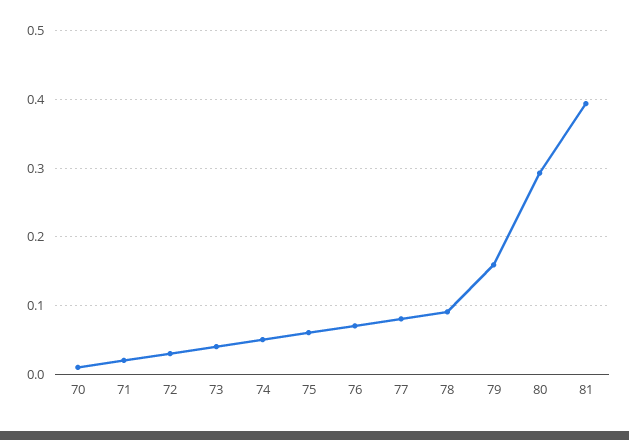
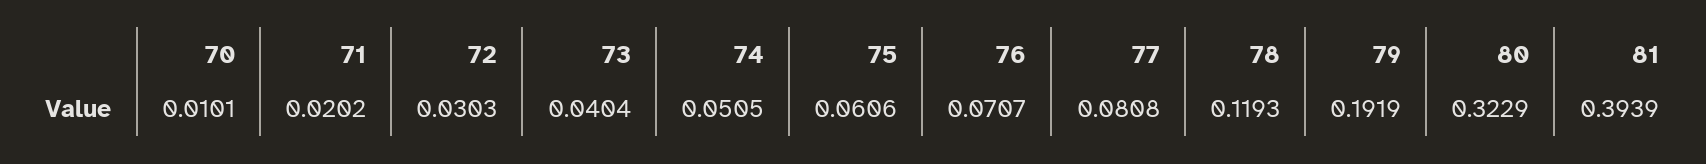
  {
    "70": 0.0101,
    "71": 0.0202,
    "72": 0.0303,
    "73": 0.0404,
    "74": 0.0505,
    "75": 0.0606,
    "76": 0.0707,
    "77": 0.0808,
-   "78": 0.09,
+   "78": 0.1193,
-   "79": 0.16,
+   "79": 0.1919,
-   "80": 0.29,
+   "80": 0.3229,
    "81": 0.3939
  }

